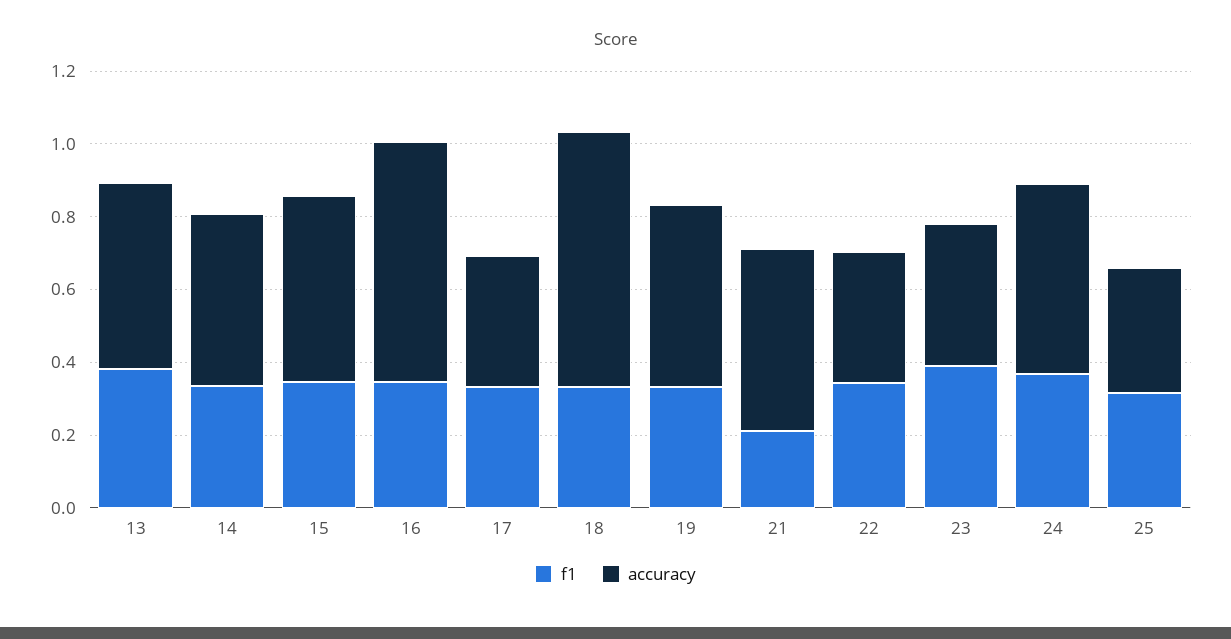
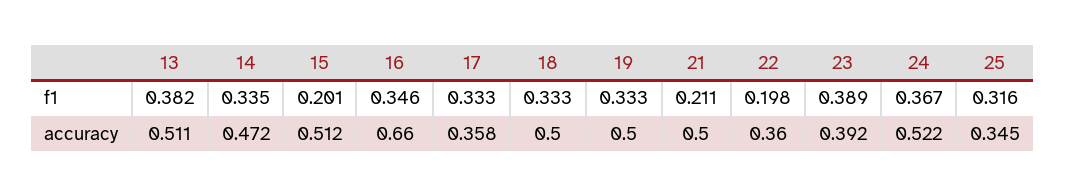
  {
    "f1": {
      "13": 0.382,
      "14": 0.335,
-     "15": 0.35,
+     "15": 0.201,
      "16": 0.346,
      "17": 0.333,
      "18": 0.333,
      "19": 0.333,
      "21": 0.211,
-     "22": 0.35,
+     "22": 0.198,
      "23": 0.389,
      "24": 0.367,
      "25": 0.316
    },
    "accuracy": {
      "13": 0.511,
      "14": 0.472,
      "15": 0.512,
      "16": 0.66,
      "17": 0.358,
-     "18": 0.7,
+     "18": 0.5,
      "19": 0.5,
      "21": 0.5,
      "22": 0.36,
      "23": 0.392,
      "24": 0.522,
      "25": 0.345
    }
  }

